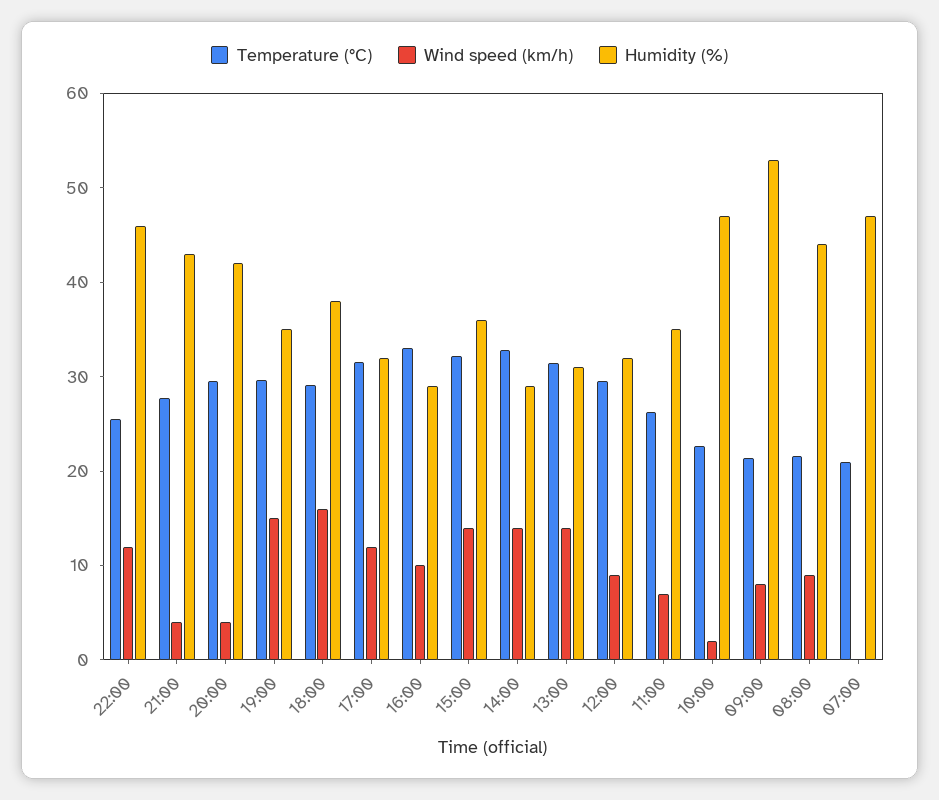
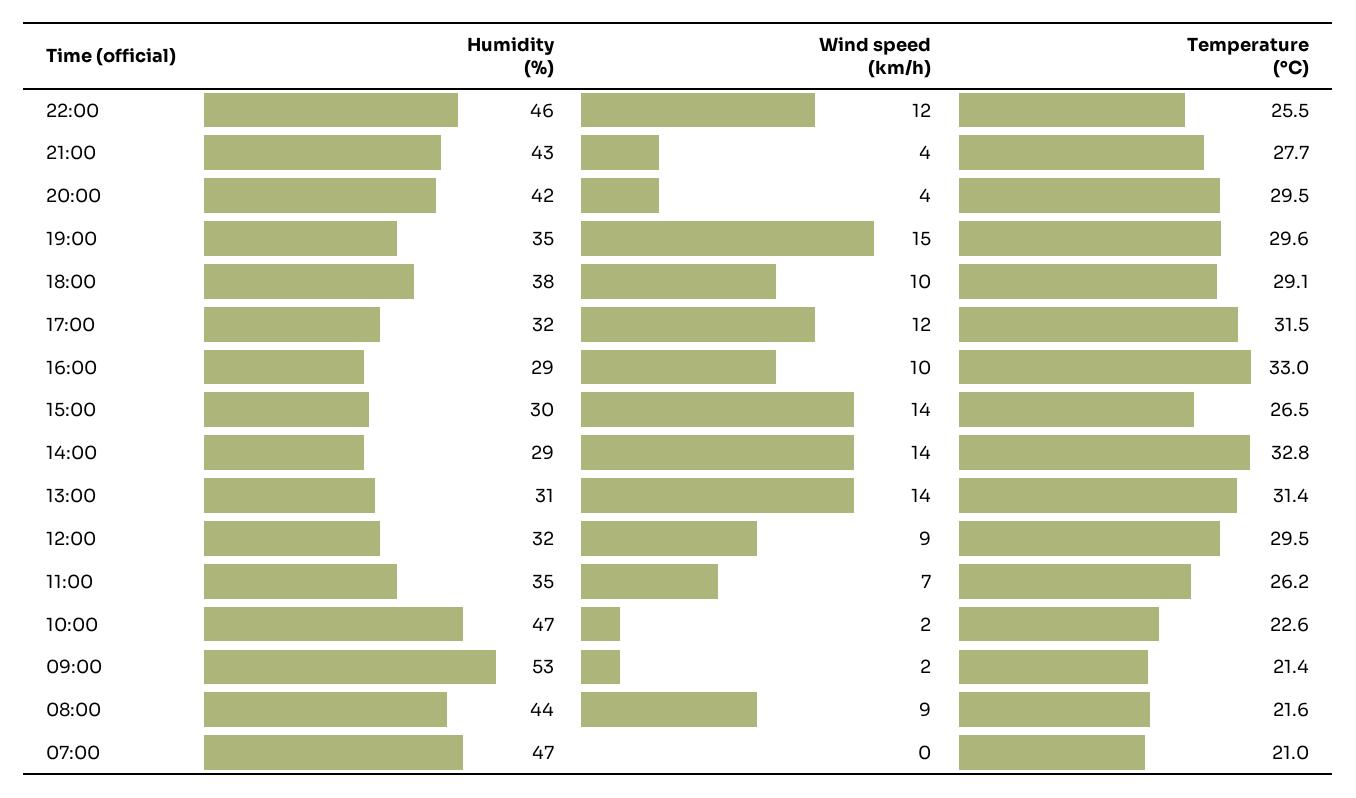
  {
    "Temperature (°C)": {
      "22:00": 25.5,
      "21:00": 27.7,
      "20:00": 29.5,
      "19:00": 29.6,
      "18:00": 29.1,
      "17:00": 31.5,
      "16:00": 33,
-     "15:00": 32,
+     "15:00": 26.5,
      "14:00": 32.8,
      "13:00": 31.4,
      "12:00": 29.5,
      "11:00": 26.2,
      "10:00": 22.6,
      "09:00": 21.4,
      "08:00": 21.6,
      "07:00": 21
    },
    "Wind speed (km/h)": {
      "22:00": 12,
      "21:00": 4,
      "20:00": 4,
      "19:00": 15,
-     "18:00": 16,
+     "18:00": 10,
      "17:00": 12,
      "16:00": 10,
      "15:00": 14,
      "14:00": 14,
      "13:00": 14,
      "12:00": 9,
      "11:00": 7,
      "10:00": 2,
-     "09:00": 8,
+     "09:00": 2,
      "08:00": 9,
      "07:00": 0
    },
    "Humidity (%)": {
      "22:00": 46,
      "21:00": 43,
      "20:00": 42,
      "19:00": 35,
      "18:00": 38,
      "17:00": 32,
      "16:00": 29,
-     "15:00": 36,
+     "15:00": 30,
      "14:00": 29,
      "13:00": 31,
      "12:00": 32,
      "11:00": 35,
      "10:00": 47,
      "09:00": 53,
      "08:00": 44,
      "07:00": 47
    }
  }

